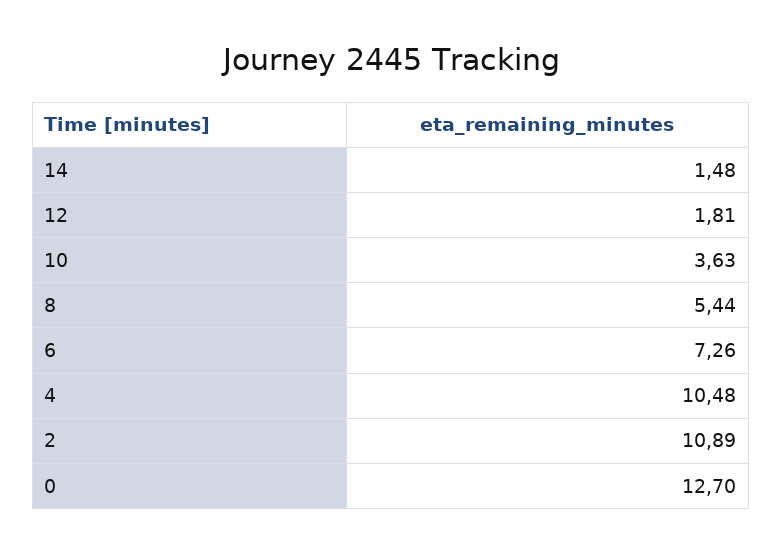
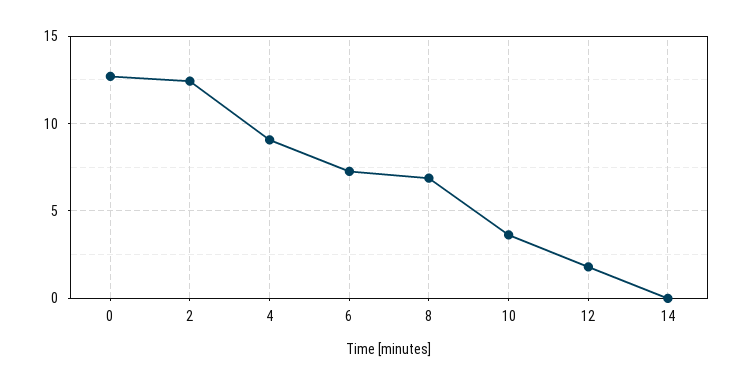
  {
-   "14": 1.48,
+   "14": 0,
    "12": 1.81,
    "10": 3.63,
-   "8": 5.44,
+   "8": 7,
    "6": 7.26,
-   "4": 10.48,
+   "4": 9,
-   "2": 10.89,
+   "2": 12.5,
    "0": 12.7
  }

